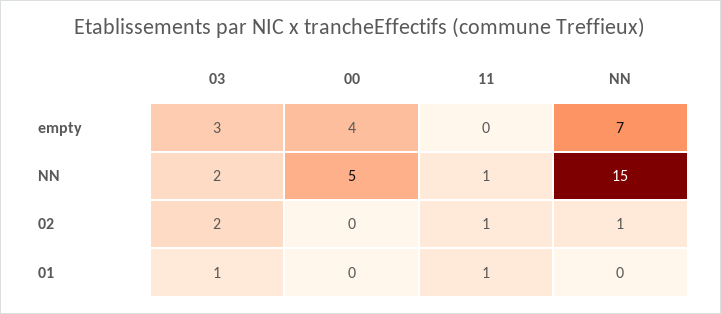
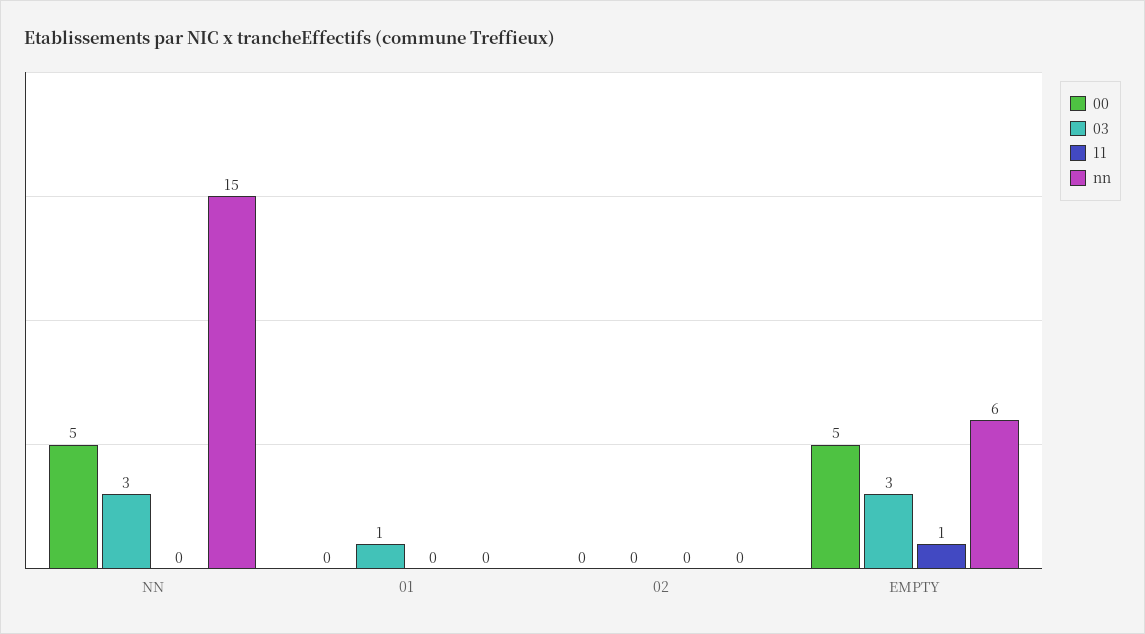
  {
    "03": {
      "empty": 3,
-     "NN": 2,
+     "NN": 3,
-     "02": 2,
+     "02": 0,
      "01": 1
    },
    "00": {
-     "empty": 4,
+     "empty": 5,
      "NN": 5,
      "02": 0,
      "01": 0
    },
    "11": {
-     "empty": 0,
+     "empty": 1,
-     "NN": 1,
+     "NN": 0,
-     "02": 1,
+     "02": 0,
-     "01": 1
+     "01": 0
    },
    "NN": {
-     "empty": 7,
+     "empty": 6,
      "NN": 15,
-     "02": 1,
+     "02": 0,
      "01": 0
    }
  }

